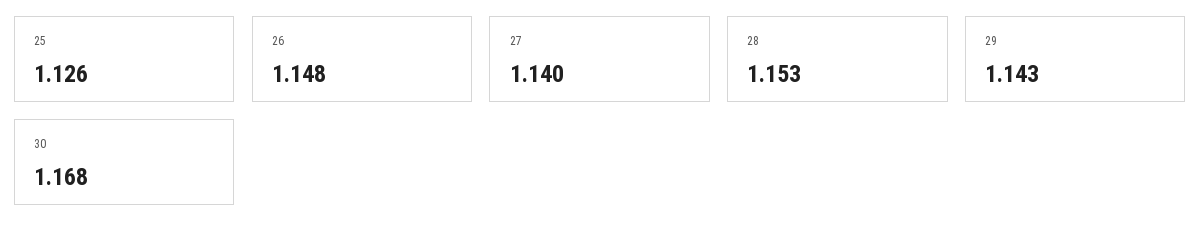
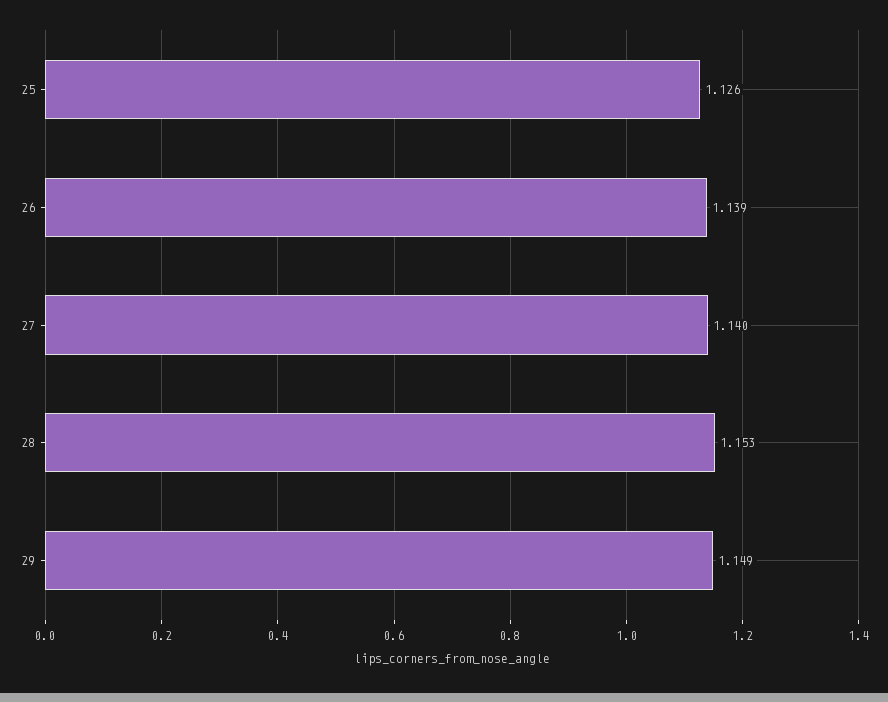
  {
    "25": 1.126,
-   "26": 1.148,
+   "26": 1.139,
    "27": 1.14,
    "28": 1.153,
-   "29": 1.143,
+   "29": 1.149
-   "30": 1.168
  }

